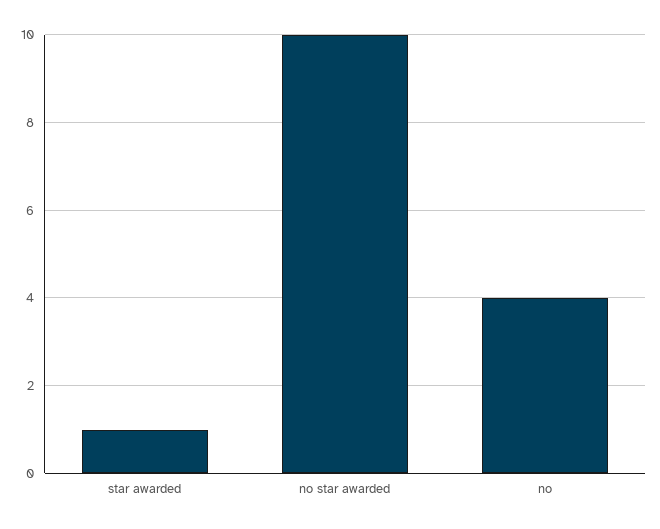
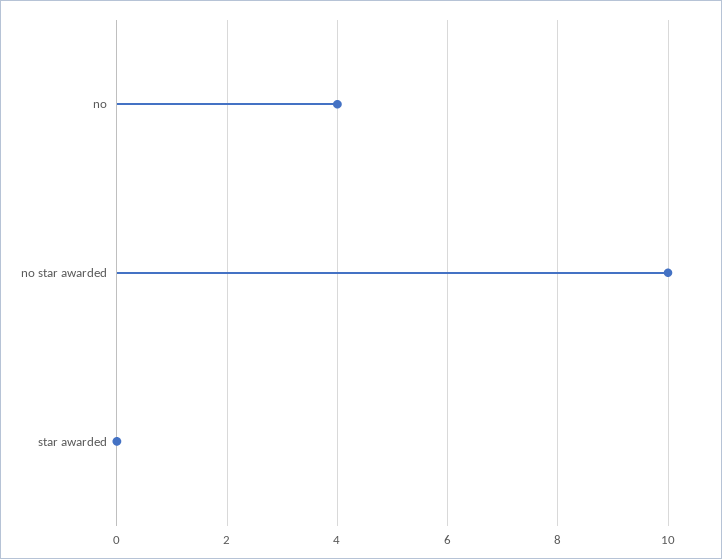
  {
-   "star awarded": 1,
+   "star awarded": 0,
    "no star awarded": 10,
    "no": 4
  }

